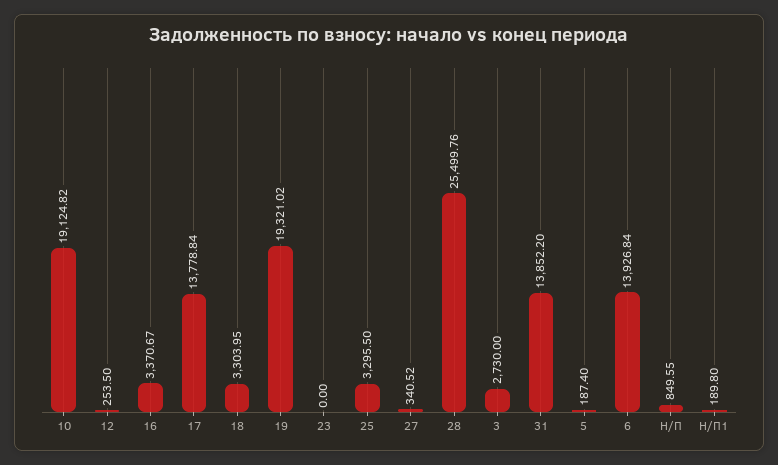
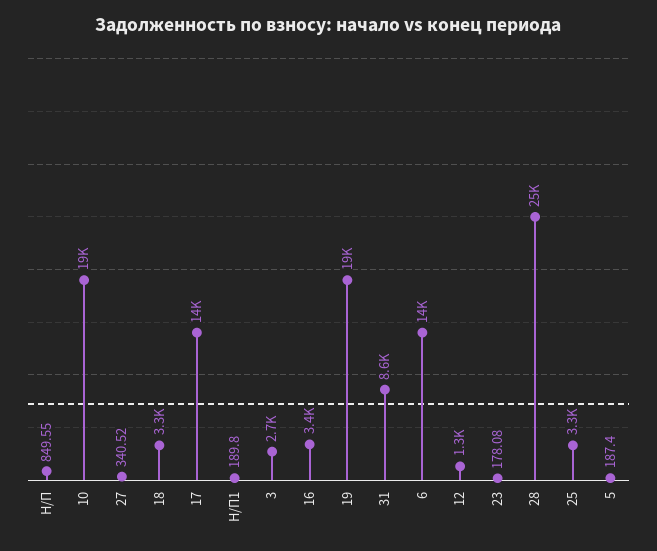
  {
    "10": 19124.82,
-   "12": 253.5,
+   "12": 1300,
    "16": 3370.67,
    "17": 13778.84,
    "18": 3303.95,
    "19": 19321.02,
-   "23": 0,
+   "23": 178.08,
    "25": 3295.5,
    "27": 340.52,
    "28": 25499.76,
    "3": 2730,
-   "31": 13852.2,
+   "31": 8600,
    "5": 187.4,
    "6": 13926.84,
    "Н/П": 849.55,
    "Н/П1": 189.8
  }

